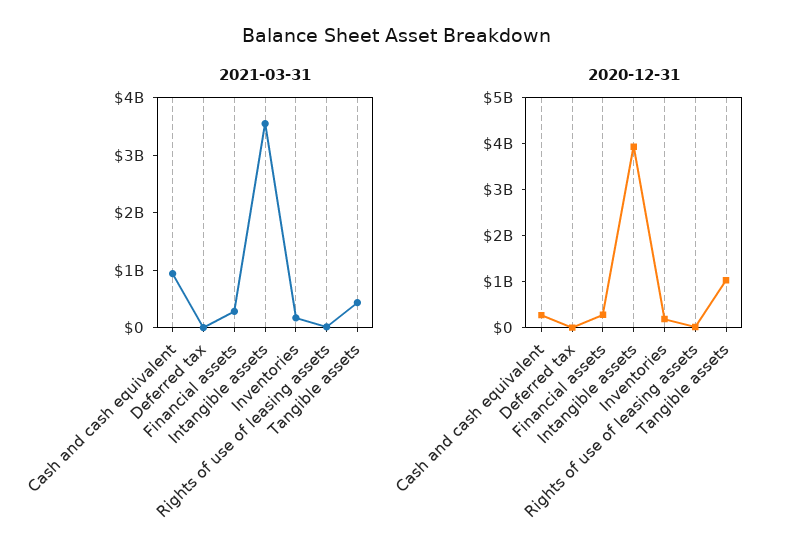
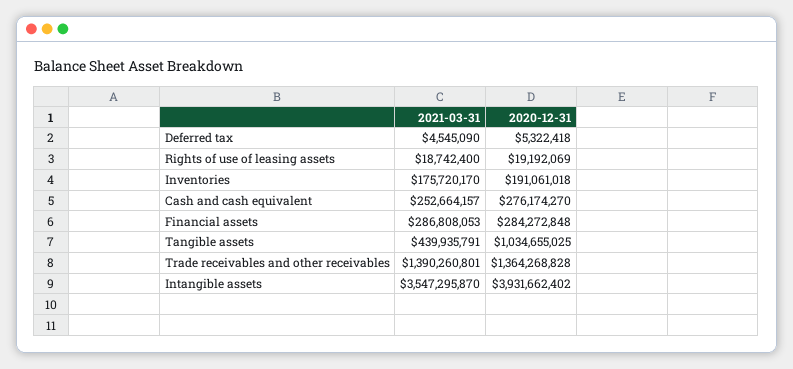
  {
    "2021-03-31": {
-     "Cash and cash equivalent": 1000000000,
+     "Cash and cash equivalent": 252664157,
      "Deferred tax": 4545090,
      "Financial assets": 286808053,
      "Intangible assets": 3547295870,
      "Inventories": 175720170,
      "Rights of use of leasing assets": 18742400,
-     "Tangible assets": 439935791
+     "Tangible assets": 439935791,
+     "Trade receivables and other receivables": 1390260801
    },
    "2020-12-31": {
      "Cash and cash equivalent": 276174270,
      "Deferred tax": 5322418,
      "Financial assets": 284272848,
      "Intangible assets": 3931662402,
      "Inventories": 191061018,
      "Rights of use of leasing assets": 19192069,
-     "Tangible assets": 1034655025
+     "Tangible assets": 1034655025,
+     "Trade receivables and other receivables": 1364268828
    }
  }

